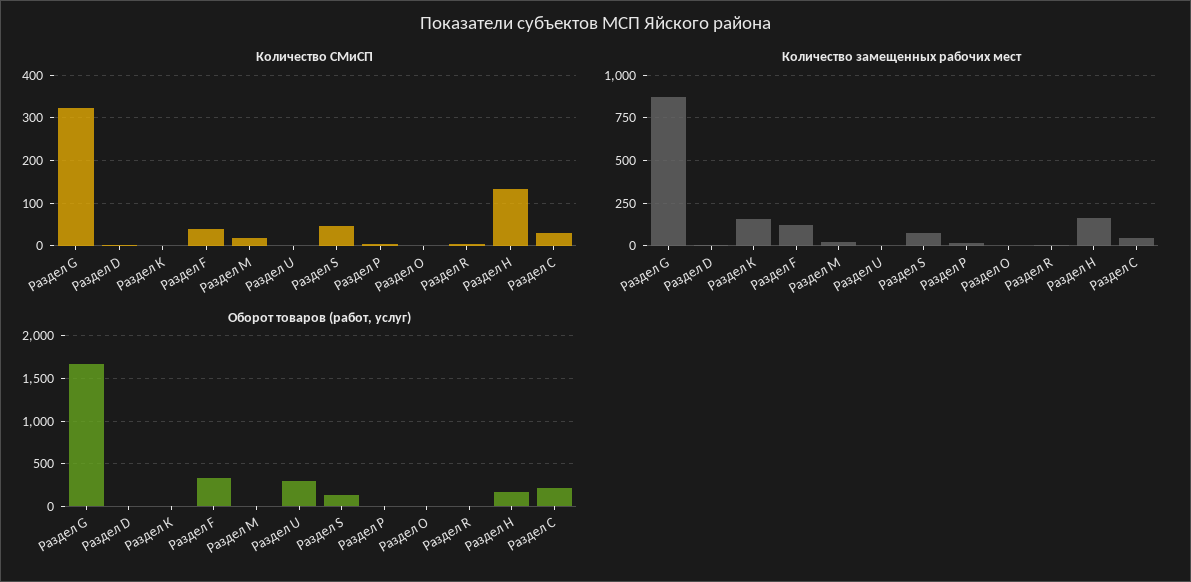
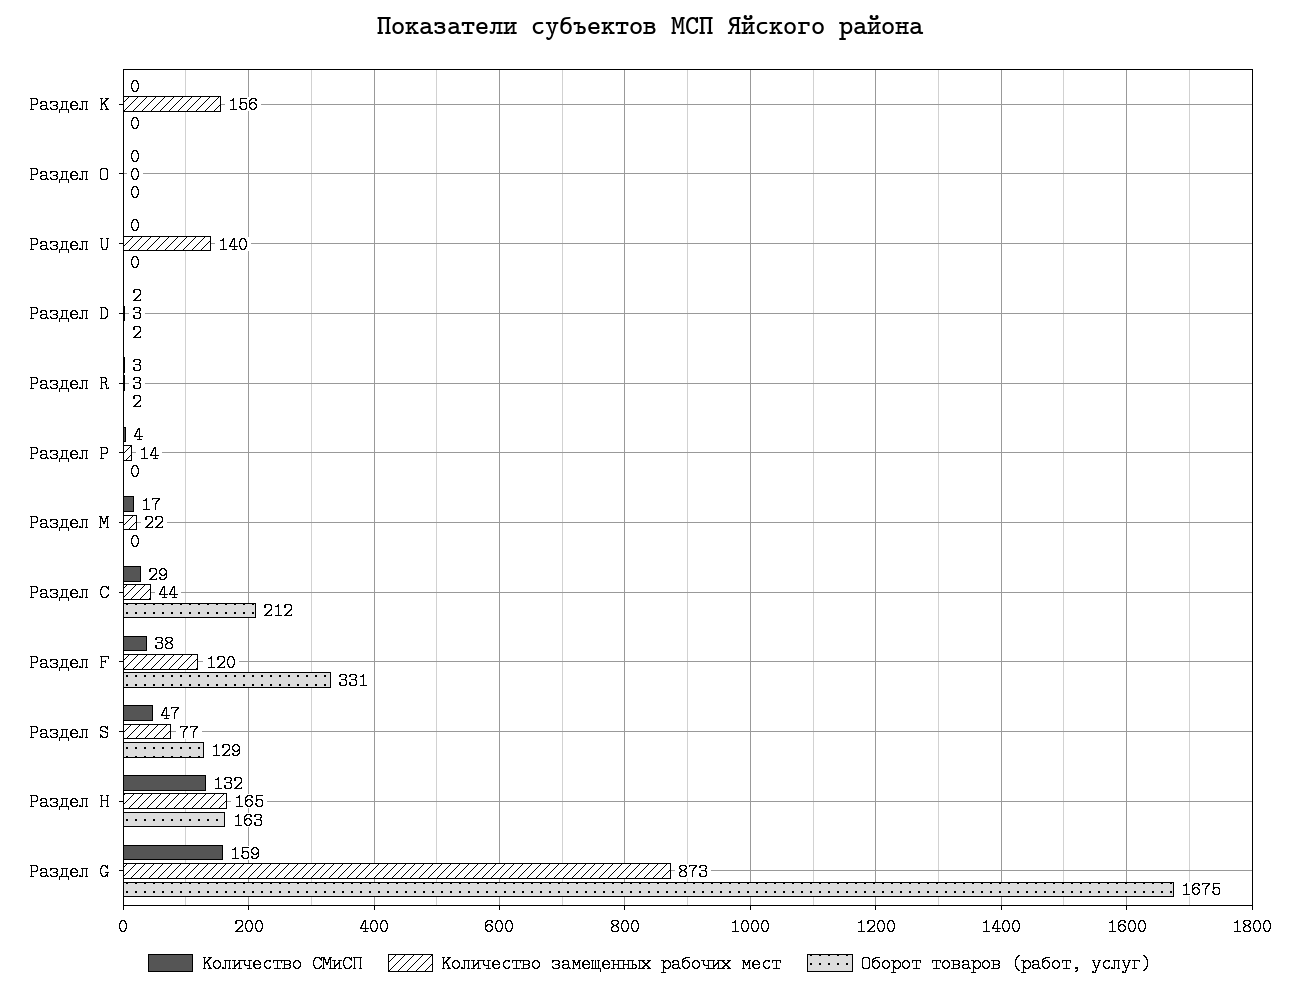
  {
    "Количество СМиСП": {
-     "Раздел G": 320,
+     "Раздел G": 159,
      "Раздел D": 2,
      "Раздел К": 0,
      "Раздел F": 38,
      "Раздел М": 17,
      "Раздел U": 0,
      "Раздел S": 47,
      "Раздел Р": 4,
      "Раздел О": 0,
      "Раздел R": 3,
      "Раздел Н": 132,
      "Раздел С": 29
    },
    "Количество замещенных рабочих мест": {
      "Раздел G": 873,
      "Раздел D": 3,
      "Раздел К": 156,
      "Раздел F": 120,
      "Раздел М": 22,
-     "Раздел U": 0,
+     "Раздел U": 140,
      "Раздел S": 77,
      "Раздел Р": 14,
      "Раздел О": 0,
      "Раздел R": 3,
      "Раздел Н": 165,
      "Раздел С": 44
    },
    "Оборот товаров (работ, услуг)": {
      "Раздел G": 1675,
      "Раздел D": 2,
      "Раздел К": 0,
      "Раздел F": 331,
      "Раздел М": 0,
-     "Раздел U": 300,
+     "Раздел U": 0,
      "Раздел S": 129,
      "Раздел Р": 0,
      "Раздел О": 0,
      "Раздел R": 2,
      "Раздел Н": 163,
      "Раздел С": 212
    }
  }

